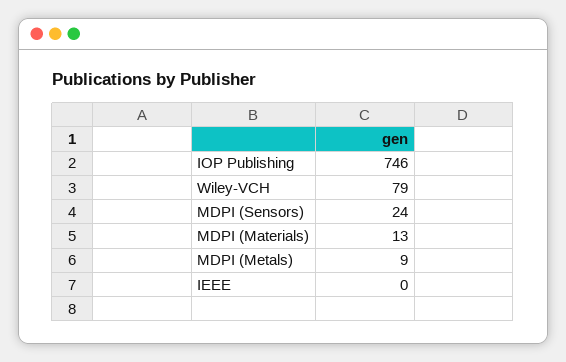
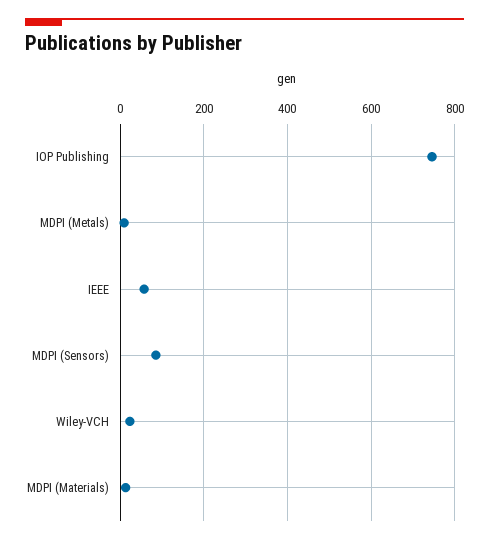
  {
    "IOP Publishing": 746,
-   "Wiley-VCH": 79,
+   "Wiley-VCH": 20,
-   "MDPI (Sensors)": 24,
+   "MDPI (Sensors)": 80,
    "MDPI (Materials)": 13,
    "MDPI (Metals)": 9,
-   "IEEE": 0
+   "IEEE": 60
  }

